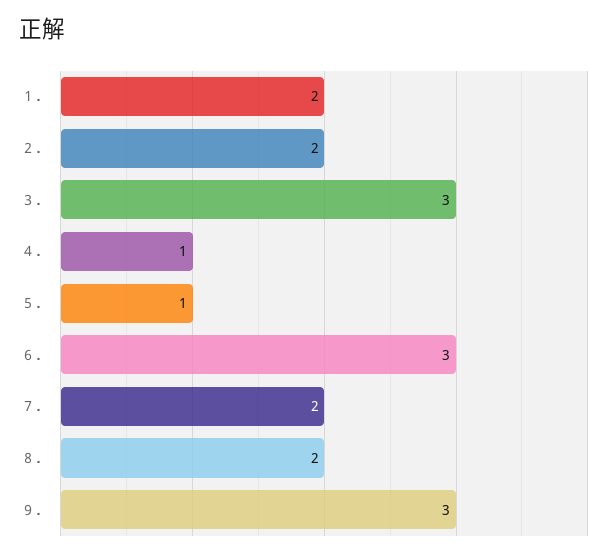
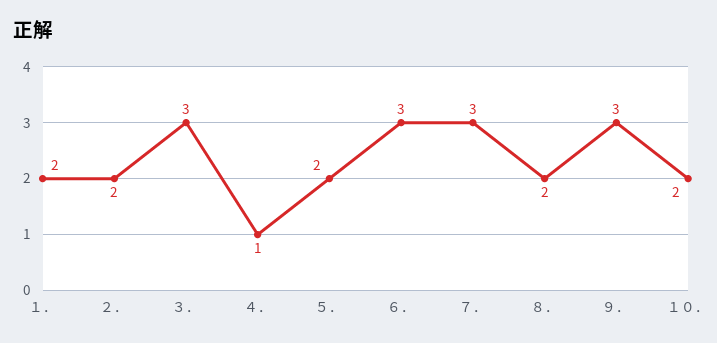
  {
    "１．": 2,
    "２．": 2,
    "３．": 3,
    "４．": 1,
-   "５．": 1,
+   "５．": 2,
    "６．": 3,
-   "７．": 2,
+   "７．": 3,
    "８．": 2,
-   "９．": 3
+   "９．": 3,
+   "１０．": 2
  }

